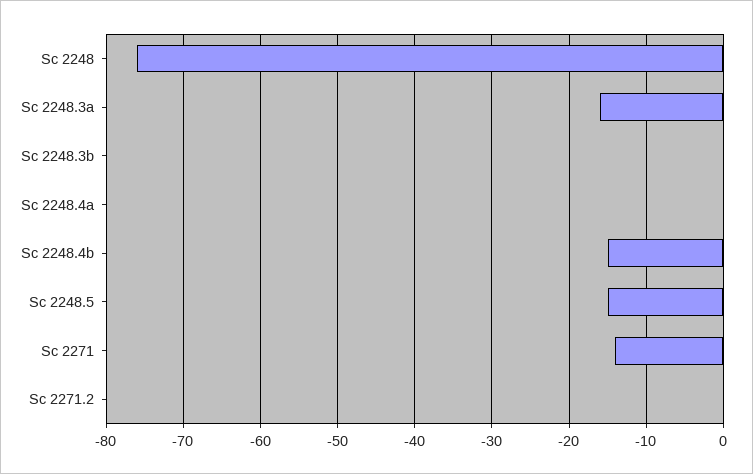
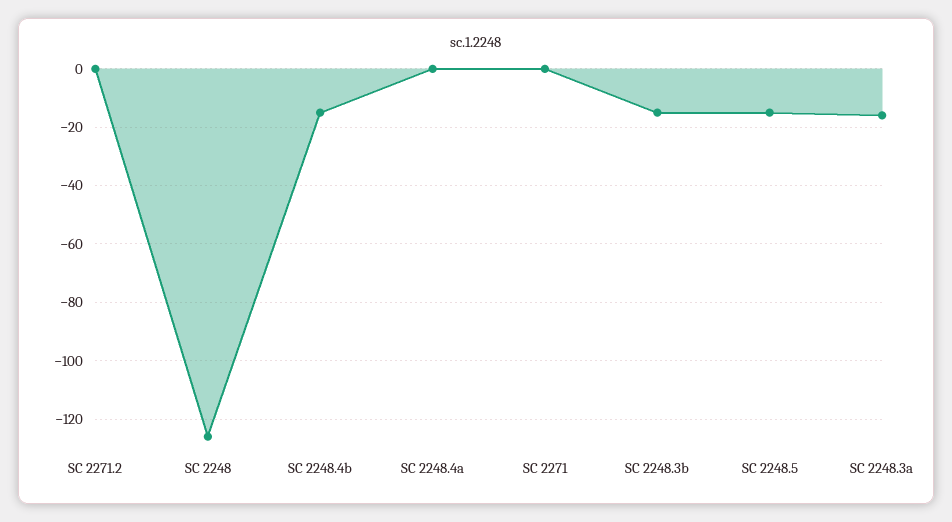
  {
-   "Sc 2248": -76,
+   "Sc 2248": -125,
    "Sc 2248.3a": -16,
-   "Sc 2248.3b": 0,
+   "Sc 2248.3b": -15,
    "Sc 2248.4a": 0,
    "Sc 2248.4b": -15,
    "Sc 2248.5": -15,
-   "Sc 2271": -14,
+   "Sc 2271": 0,
    "Sc 2271.2": 0
  }

